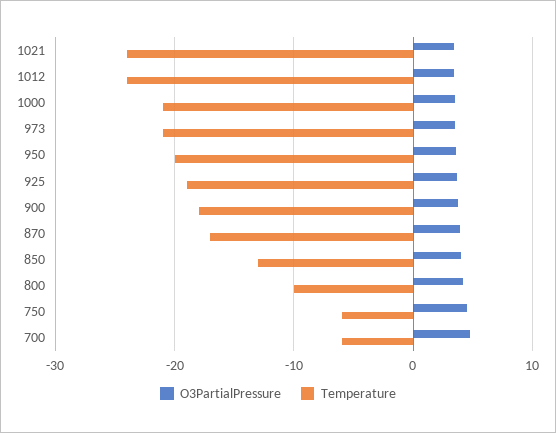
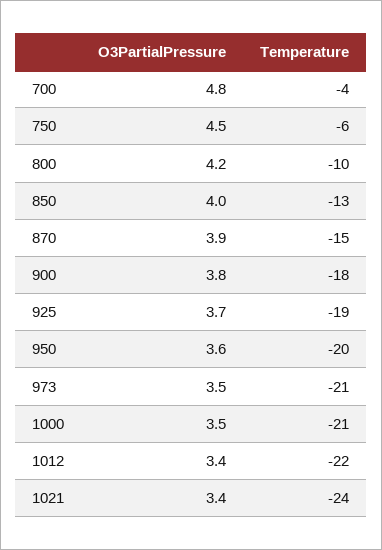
  {
    "O3PartialPressure": {
      "1021": 3.4,
      "1012": 3.4,
      "1000": 3.5,
      "973": 3.5,
      "950": 3.6,
      "925": 3.7,
      "900": 3.8,
      "870": 3.9,
      "850": 4,
      "800": 4.2,
      "750": 4.5,
      "700": 4.8
    },
    "Temperature": {
      "1021": -24,
-     "1012": -24,
+     "1012": -22,
      "1000": -21,
      "973": -21,
      "950": -20,
      "925": -19,
      "900": -18,
-     "870": -17,
+     "870": -15,
      "850": -13,
      "800": -10,
      "750": -6,
-     "700": -6
+     "700": -4
    }
  }

